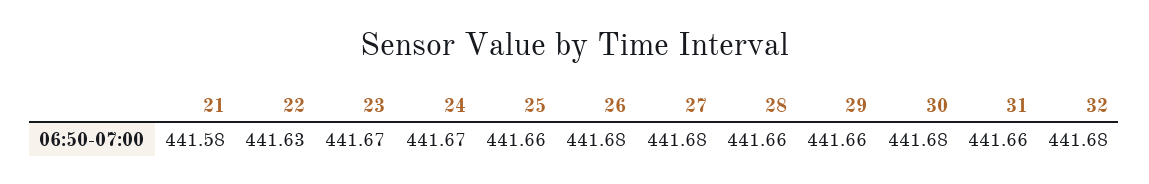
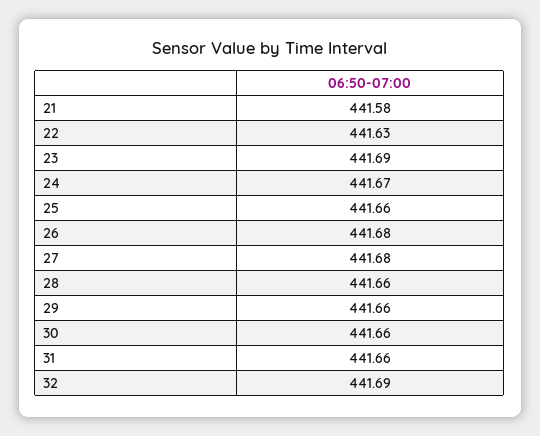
  {
    "21": 441.58,
    "22": 441.63,
-   "23": 441.67,
+   "23": 441.69,
    "24": 441.67,
    "25": 441.66,
    "26": 441.68,
    "27": 441.68,
    "28": 441.66,
    "29": 441.66,
-   "30": 441.68,
+   "30": 441.66,
    "31": 441.66,
-   "32": 441.68
+   "32": 441.69
  }

